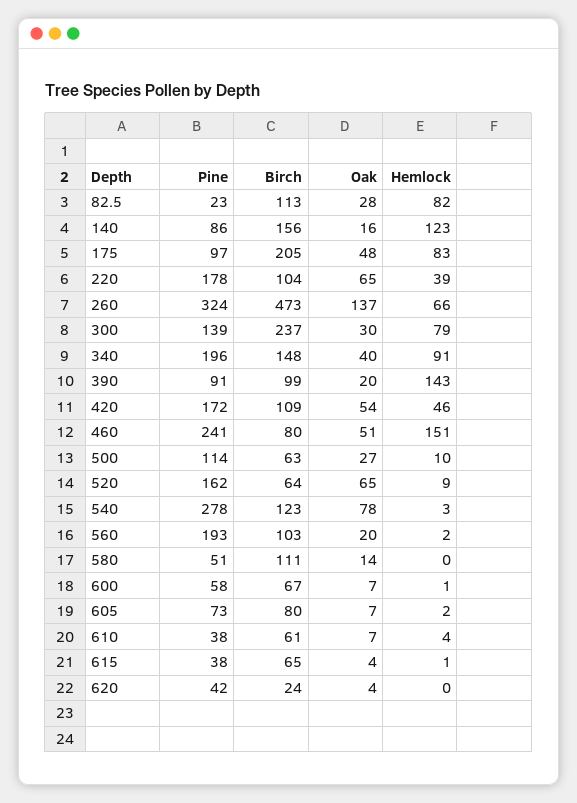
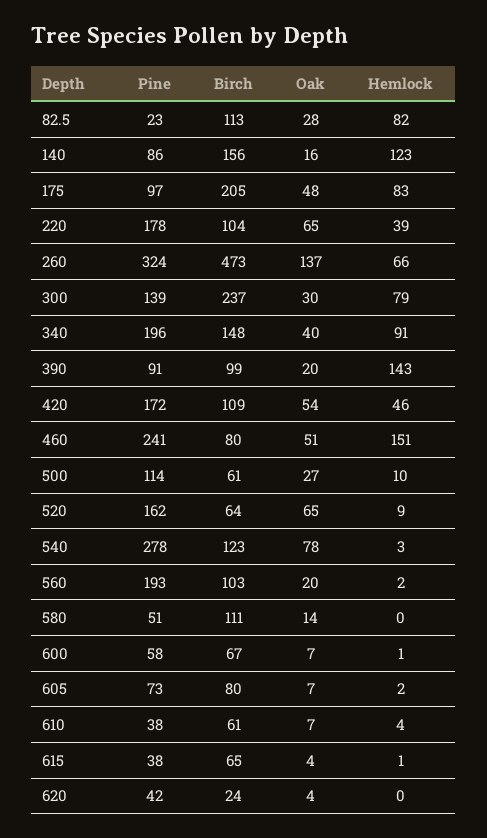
  {
    "Pine": {
      "82.5": 23,
      "140": 86,
      "175": 97,
      "220": 178,
      "260": 324,
      "300": 139,
      "340": 196,
      "390": 91,
      "420": 172,
      "460": 241,
      "500": 114,
      "520": 162,
      "540": 278,
      "560": 193,
      "580": 51,
      "600": 58,
      "605": 73,
      "610": 38,
      "615": 38,
      "620": 42
    },
    "Birch": {
      "82.5": 113,
      "140": 156,
      "175": 205,
      "220": 104,
      "260": 473,
      "300": 237,
      "340": 148,
      "390": 99,
      "420": 109,
      "460": 80,
-     "500": 63,
+     "500": 61,
      "520": 64,
      "540": 123,
      "560": 103,
      "580": 111,
      "600": 67,
      "605": 80,
      "610": 61,
      "615": 65,
      "620": 24
    },
    "Oak": {
      "82.5": 28,
      "140": 16,
      "175": 48,
      "220": 65,
      "260": 137,
      "300": 30,
      "340": 40,
      "390": 20,
      "420": 54,
      "460": 51,
      "500": 27,
      "520": 65,
      "540": 78,
      "560": 20,
      "580": 14,
      "600": 7,
      "605": 7,
      "610": 7,
      "615": 4,
      "620": 4
    },
    "Hemlock": {
      "82.5": 82,
      "140": 123,
      "175": 83,
      "220": 39,
      "260": 66,
      "300": 79,
      "340": 91,
      "390": 143,
      "420": 46,
      "460": 151,
      "500": 10,
      "520": 9,
      "540": 3,
      "560": 2,
      "580": 0,
      "600": 1,
      "605": 2,
      "610": 4,
      "615": 1,
      "620": 0
    }
  }

